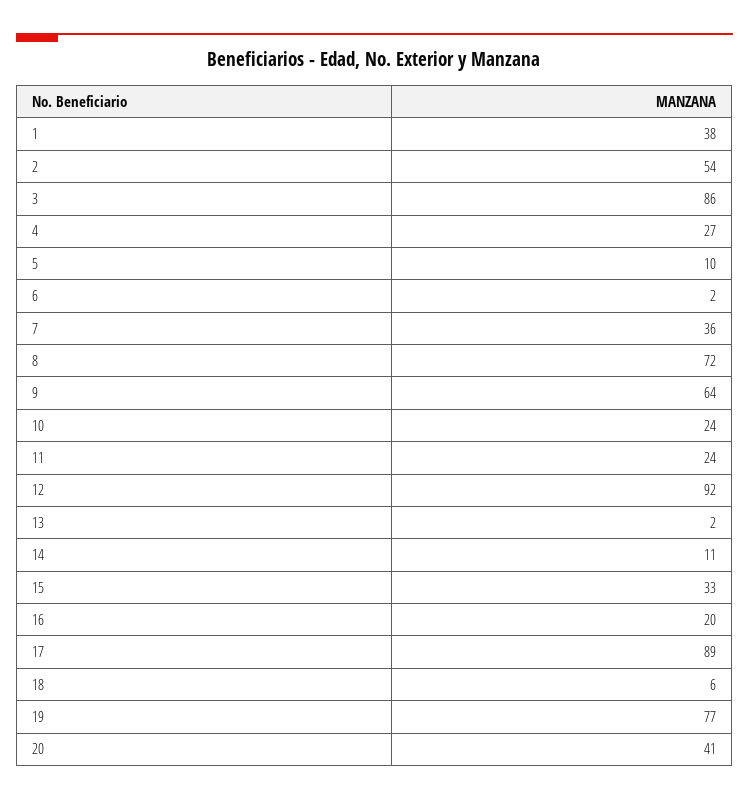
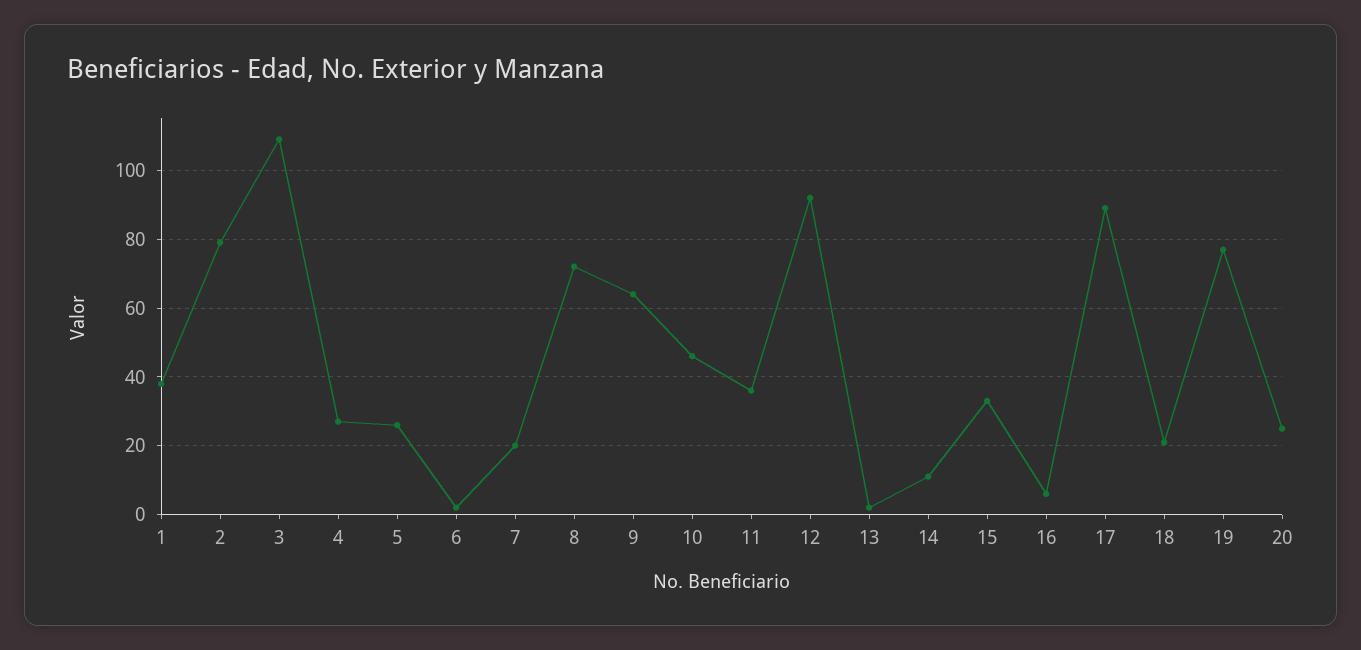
  {
    "1": 38,
-   "2": 54,
+   "2": 80,
-   "3": 86,
+   "3": 110,
    "4": 27,
-   "5": 10,
+   "5": 25,
    "6": 2,
-   "7": 36,
+   "7": 20,
    "8": 72,
    "9": 64,
-   "10": 24,
+   "10": 45,
-   "11": 24,
+   "11": 35,
    "12": 92,
    "13": 2,
    "14": 11,
    "15": 33,
-   "16": 20,
+   "16": 5,
    "17": 89,
-   "18": 6,
+   "18": 20,
    "19": 77,
-   "20": 41
+   "20": 25
  }

